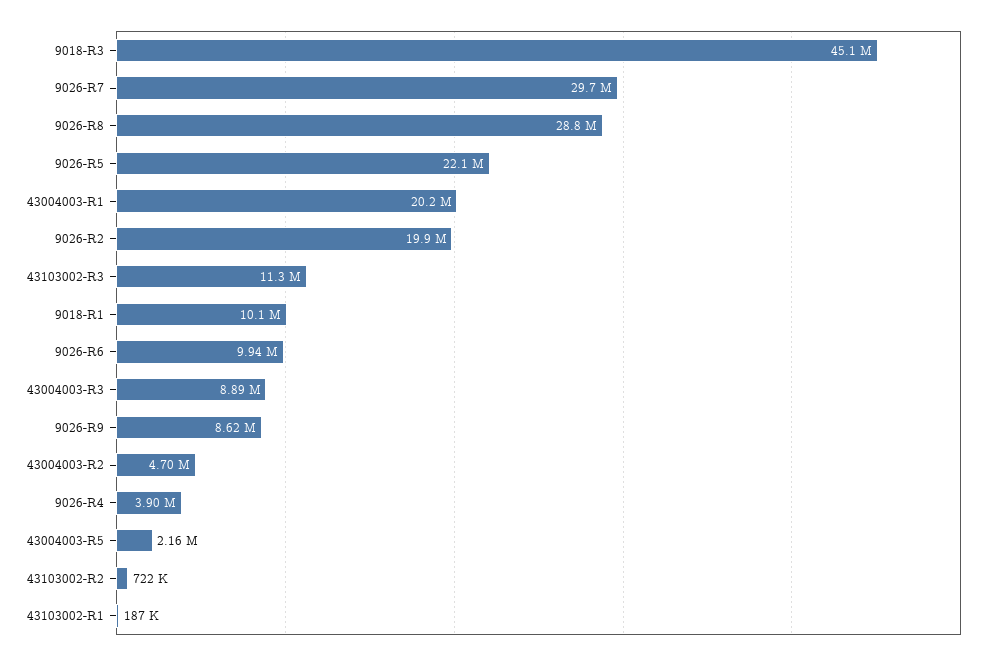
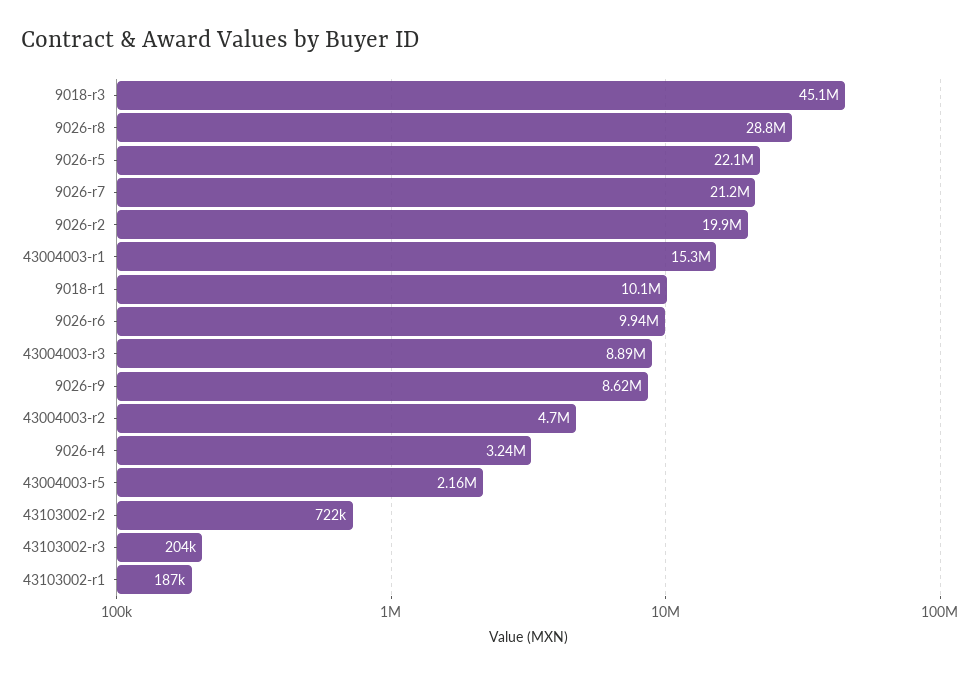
  {
    "9018-R3": 45100000,
-   "9026-R7": 29700000,
+   "9026-R7": 21200000,
    "9026-R8": 28800000,
    "9026-R5": 22100000,
-   "43004003-R1": 20200000,
+   "43004003-R1": 15300000,
    "9026-R2": 19900000,
-   "43103002-R3": 11300000,
+   "43103002-R3": 204000,
    "9018-R1": 10100000,
    "9026-R6": 9940000,
    "43004003-R3": 8890000,
    "9026-R9": 8620000,
    "43004003-R2": 4700000,
-   "9026-R4": 3900000,
+   "9026-R4": 3240000,
    "43004003-R5": 2160000,
    "43103002-R2": 722000,
    "43103002-R1": 187000
  }

